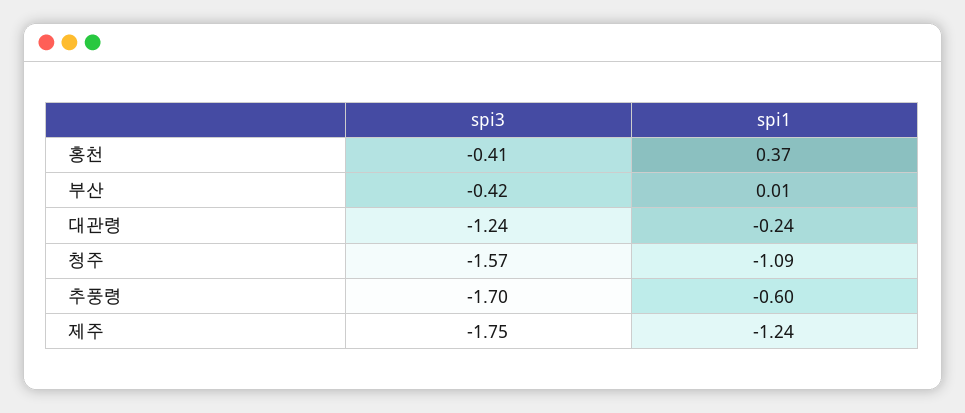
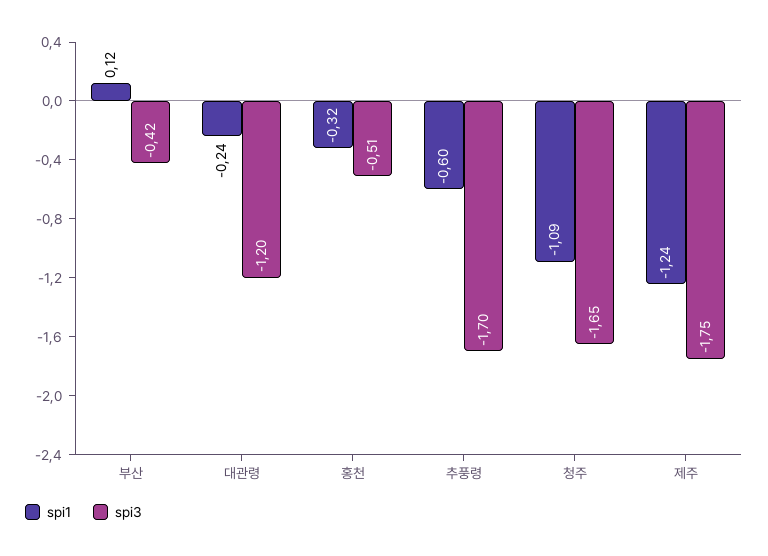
  {
    "spi3": {
-     "홍천": -0.41,
+     "홍천": -0.51,
      "부산": -0.42,
-     "대관령": -1.24,
+     "대관령": -1.2,
-     "청주": -1.57,
+     "청주": -1.65,
      "추풍령": -1.7,
      "제주": -1.75
    },
    "spi1": {
-     "홍천": 0.37,
+     "홍천": -0.32,
-     "부산": 0.01,
+     "부산": 0.12,
      "대관령": -0.24,
      "청주": -1.09,
      "추풍령": -0.6,
      "제주": -1.24
    }
  }

